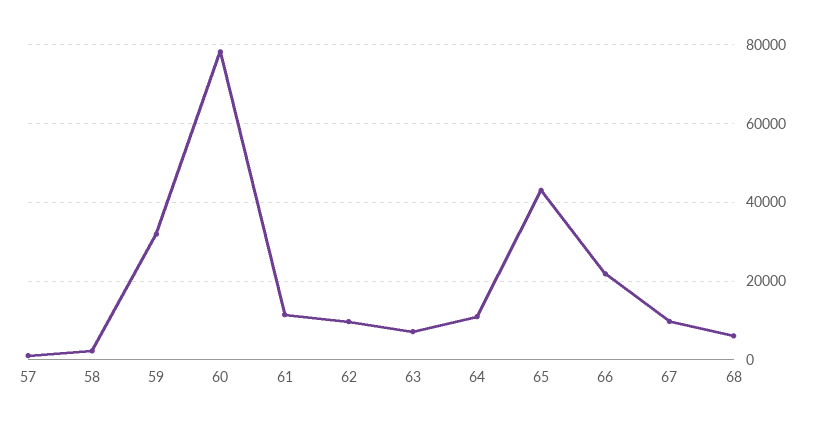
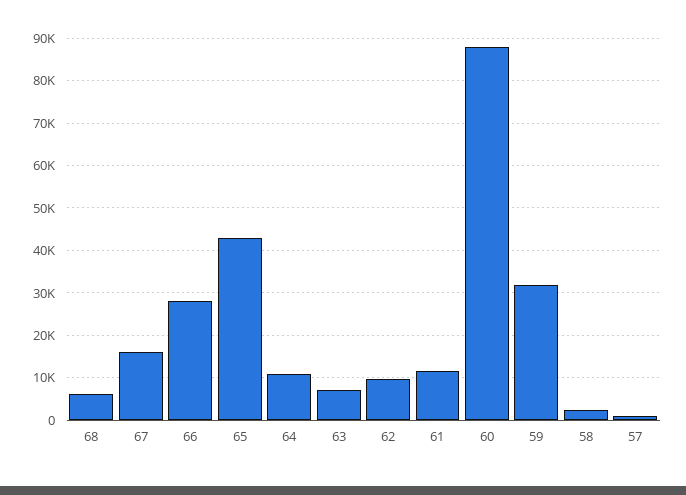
  {
    "57": 2000,
    "58": 2000,
    "59": 32000,
-   "60": 78000,
+   "60": 88000,
    "61": 12000,
    "62": 10000,
    "63": 8000,
    "64": 12000,
    "65": 44000,
-   "66": 22000,
+   "66": 28000,
-   "67": 10000,
+   "67": 16000,
    "68": 6000
  }

